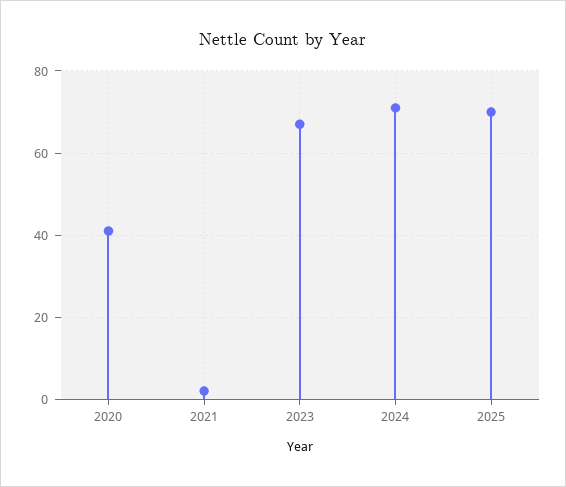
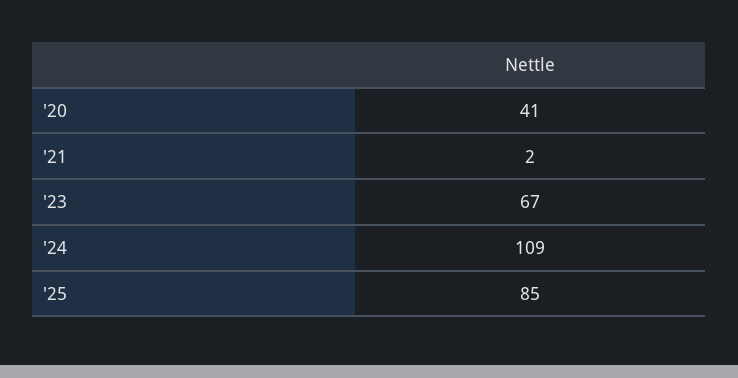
  {
    "2020": 41,
    "2021": 2,
    "2023": 67,
-   "2024": 70,
+   "2024": 109,
-   "2025": 70
+   "2025": 85
  }

